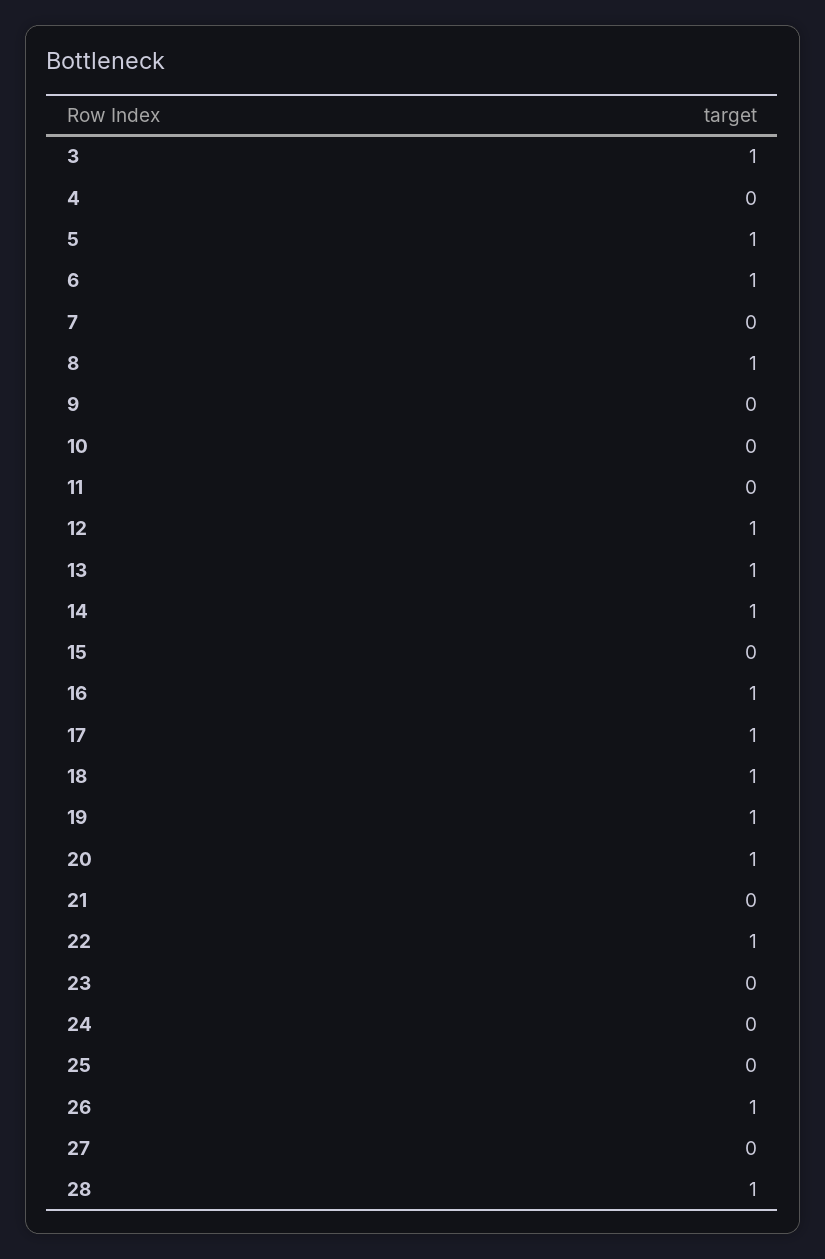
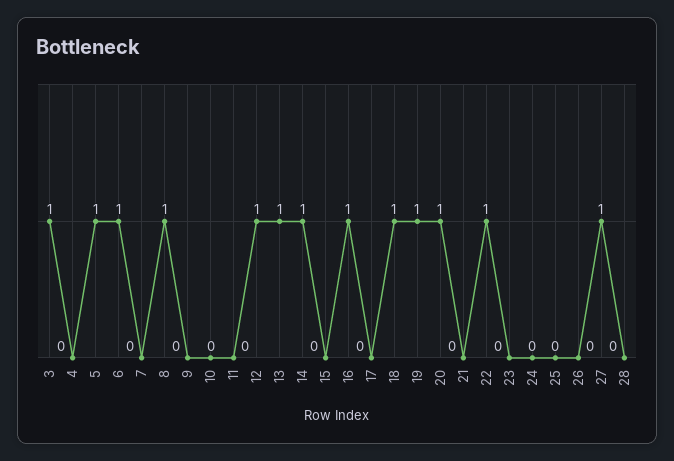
  {
    "3": 1,
    "4": 0,
    "5": 1,
    "6": 1,
    "7": 0,
    "8": 1,
    "9": 0,
    "10": 0,
    "11": 0,
    "12": 1,
    "13": 1,
    "14": 1,
    "15": 0,
    "16": 1,
-   "17": 1,
+   "17": 0,
    "18": 1,
    "19": 1,
    "20": 1,
    "21": 0,
    "22": 1,
    "23": 0,
    "24": 0,
    "25": 0,
-   "26": 1,
+   "26": 0,
-   "27": 0,
+   "27": 1,
-   "28": 1
+   "28": 0
  }

